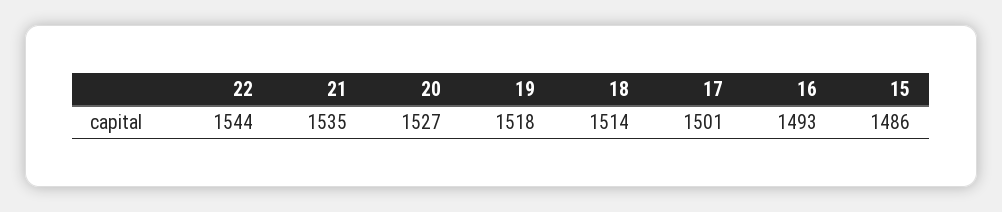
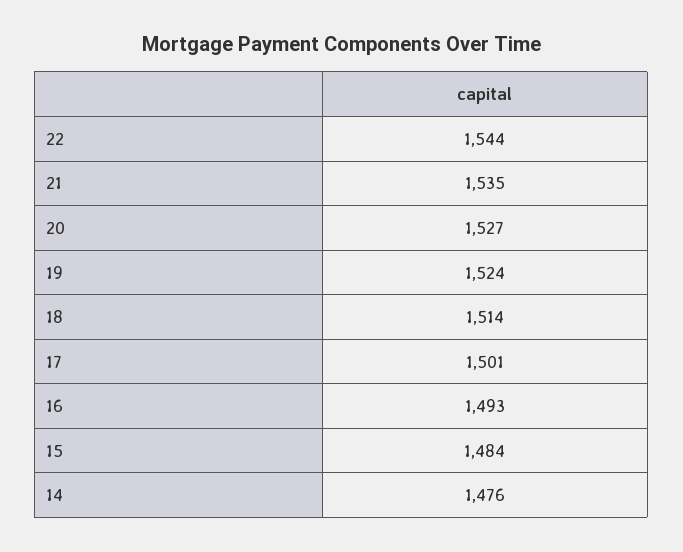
  {
    "22": 1544,
    "21": 1535,
    "20": 1527,
-   "19": 1518,
+   "19": 1524,
    "18": 1514,
    "17": 1501,
    "16": 1493,
-   "15": 1486
+   "15": 1484,
+   "14": 1476
  }

